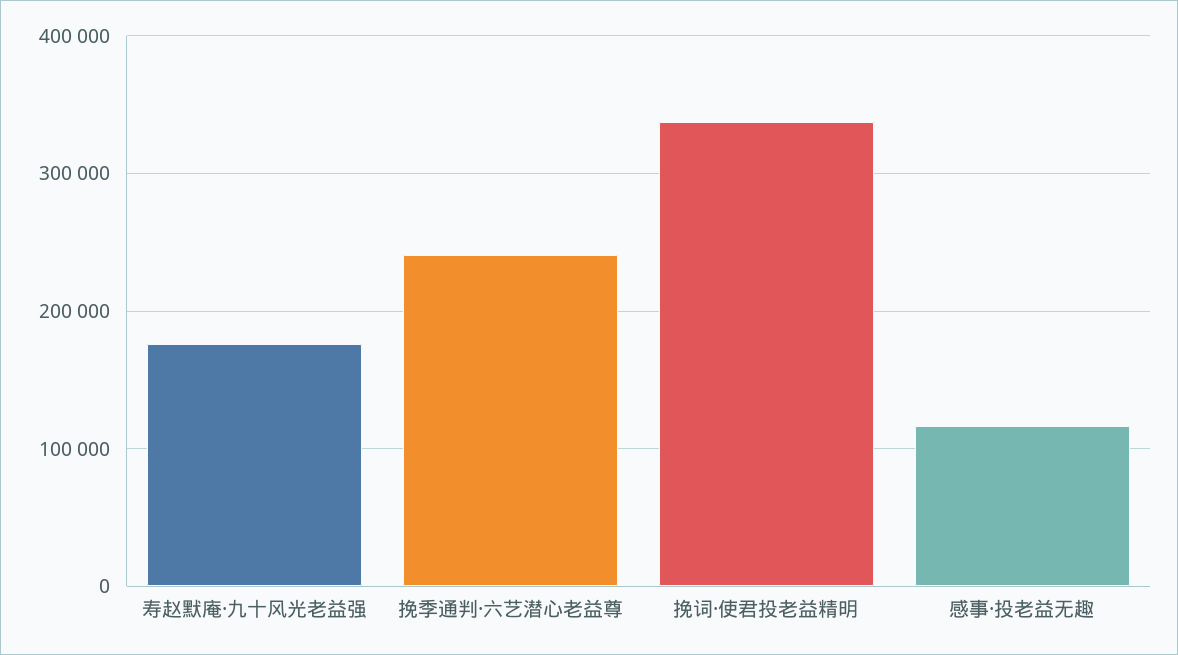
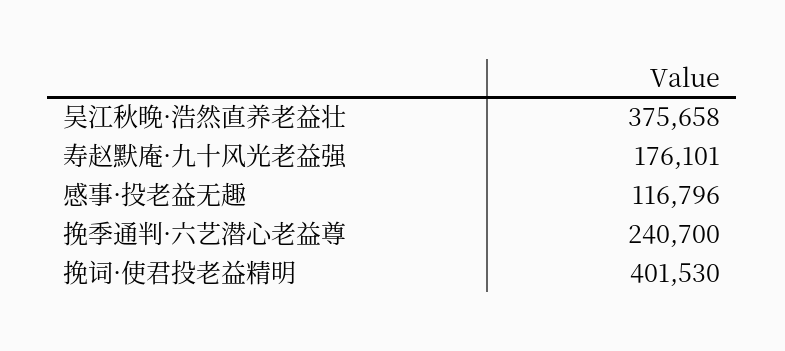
  {
    "寿赵默庵·九十风光老益强": 176101,
    "挽季通判·六艺潜心老益尊": 240700,
-   "挽词·使君投老益精明": 340000,
+   "挽词·使君投老益精明": 401530,
-   "感事·投老益无趣": 116796
+   "感事·投老益无趣": 116796,
+   "吴江秋晚·浩然直养老益壮": 375658
  }

